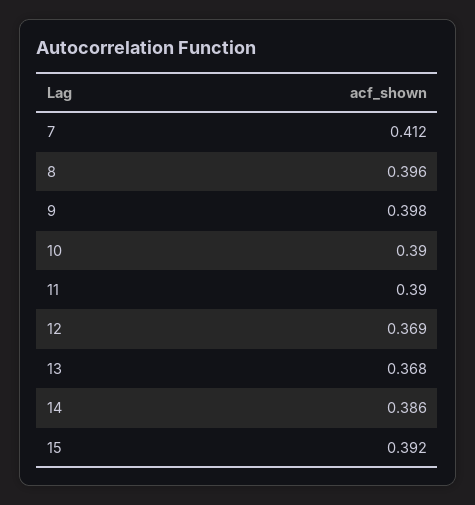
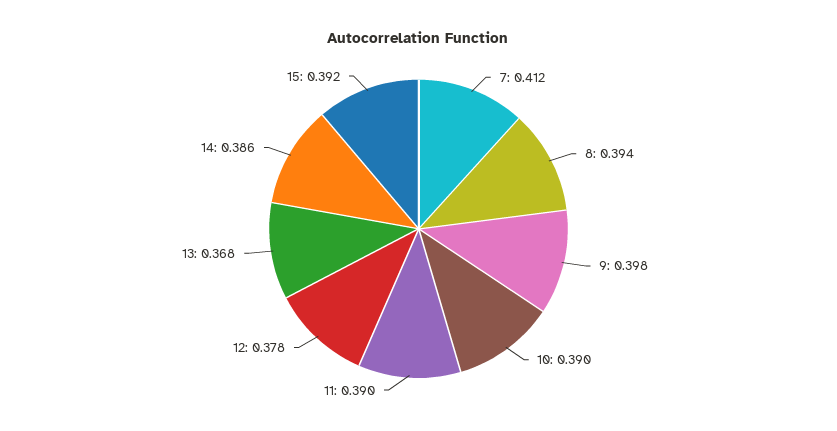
  {
    "7": 0.412,
-   "8": 0.396,
+   "8": 0.394,
    "9": 0.398,
    "10": 0.39,
    "11": 0.39,
-   "12": 0.369,
+   "12": 0.378,
    "13": 0.368,
    "14": 0.386,
    "15": 0.392
  }

